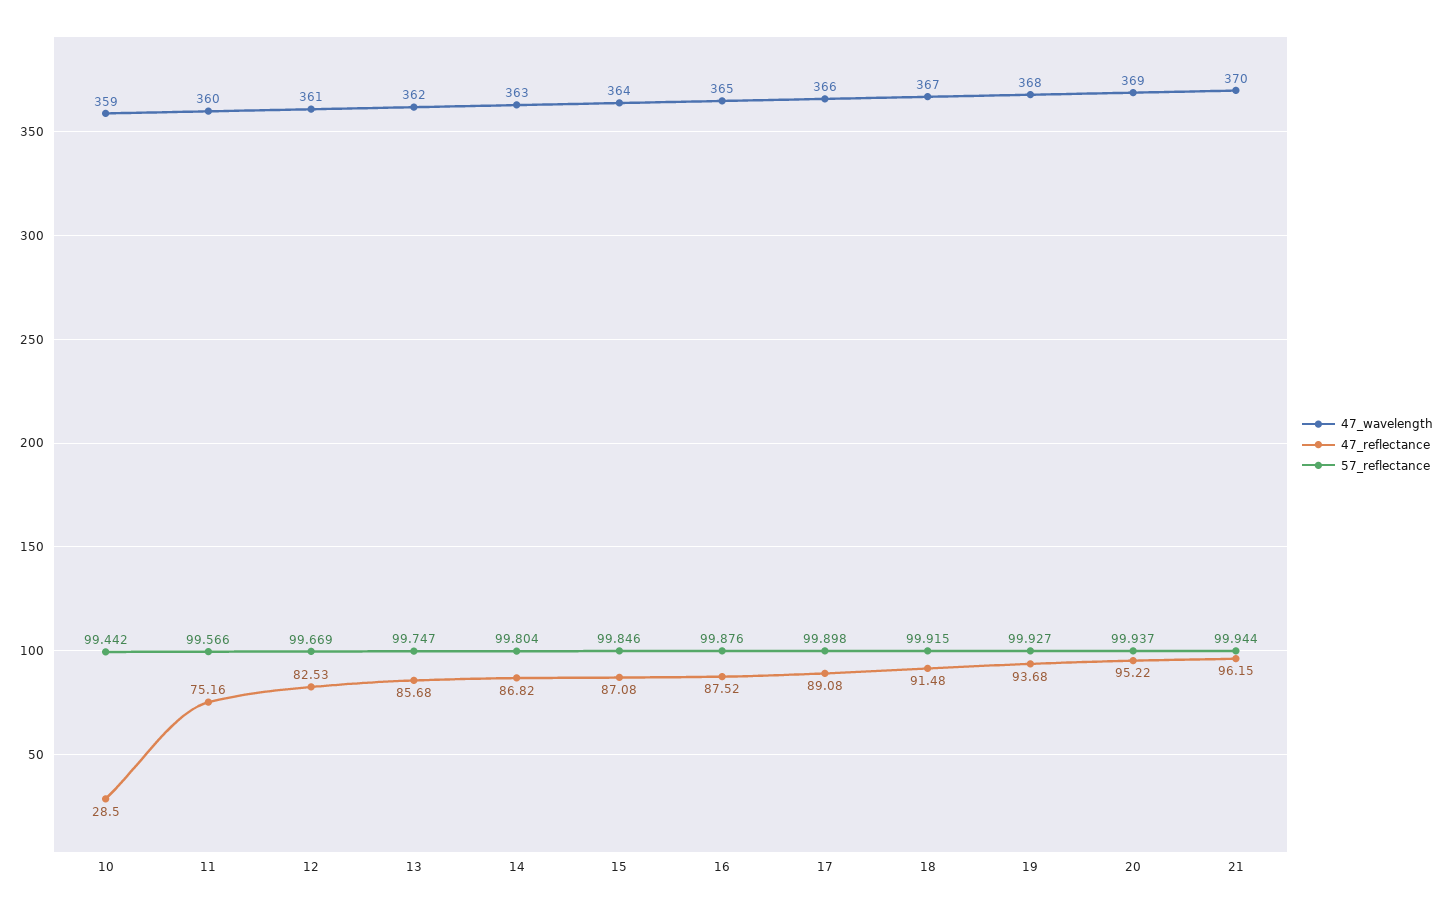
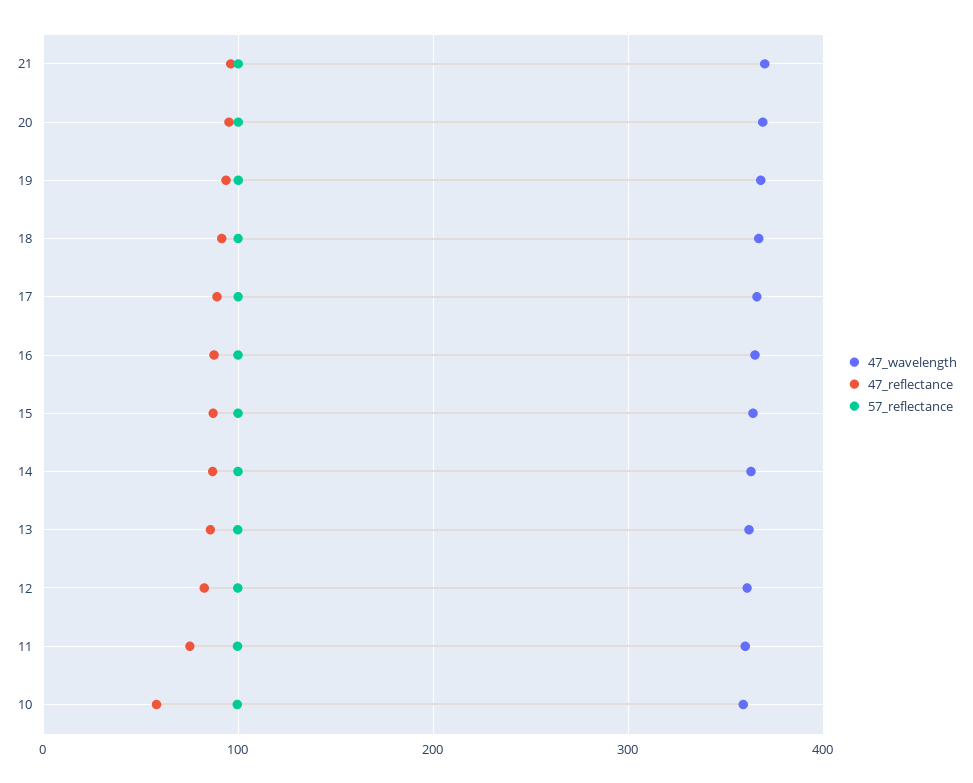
  {
    "47_wavelength": {
      "10": 359,
      "11": 360,
      "12": 361,
      "13": 362,
      "14": 363,
      "15": 364,
      "16": 365,
      "17": 366,
      "18": 367,
      "19": 368,
      "20": 369,
      "21": 370
    },
    "47_reflectance": {
-     "10": 28.5,
+     "10": 60,
      "11": 75.16,
      "12": 82.53,
      "13": 85.68,
      "14": 86.82,
      "15": 87.08,
      "16": 87.52,
      "17": 89.08,
      "18": 91.48,
      "19": 93.68,
      "20": 95.22,
      "21": 96.15
    },
    "57_reflectance": {
      "10": 99.442,
      "11": 99.566,
      "12": 99.669,
      "13": 99.747,
      "14": 99.804,
      "15": 99.846,
      "16": 99.876,
      "17": 99.898,
      "18": 99.915,
      "19": 99.927,
      "20": 99.937,
      "21": 99.944
    }
  }

